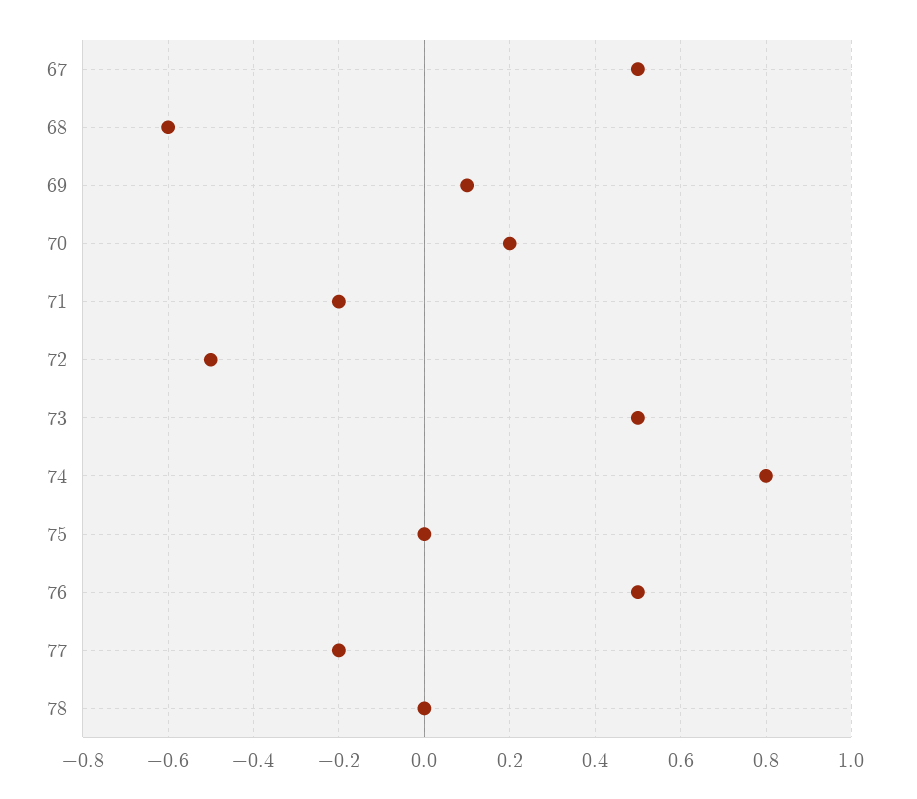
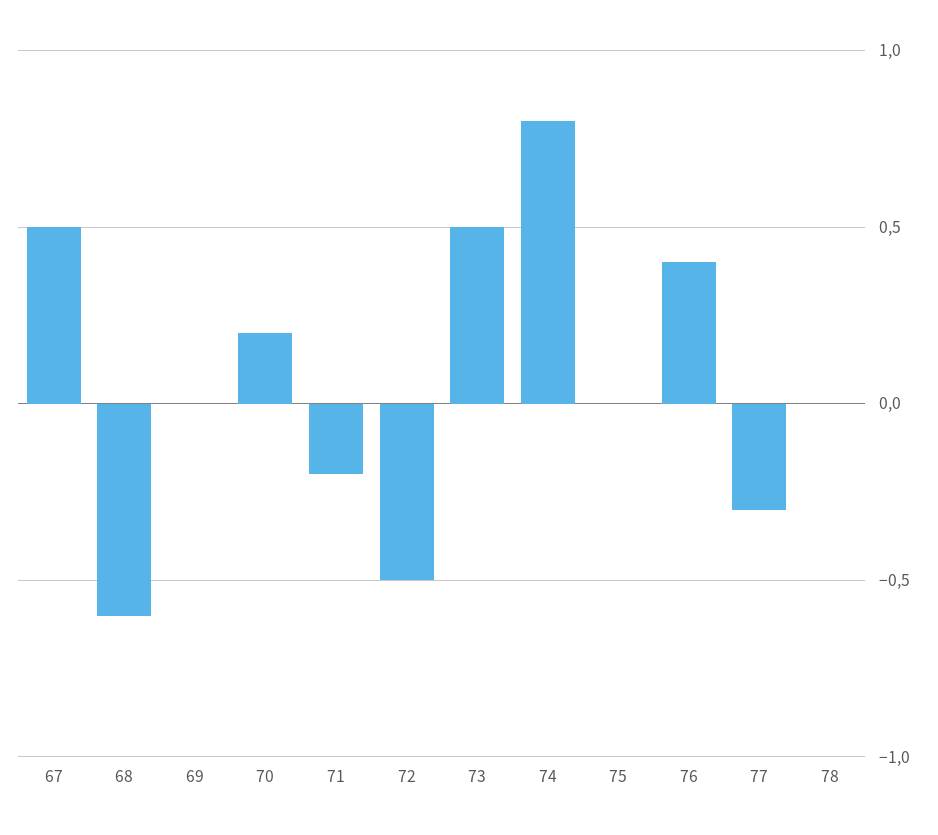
  {
    "67": 0.5,
    "68": -0.6,
-   "69": 0.1,
+   "69": 0,
    "70": 0.2,
    "71": -0.2,
    "72": -0.5,
    "73": 0.5,
    "74": 0.8,
    "75": 0,
-   "76": 0.5,
+   "76": 0.4,
-   "77": -0.2,
+   "77": -0.3,
    "78": 0
  }

